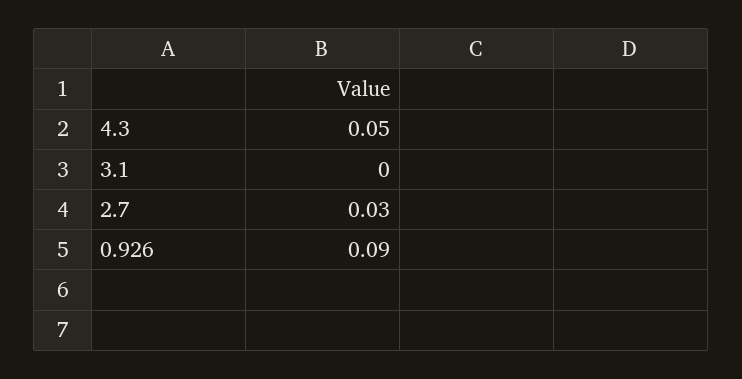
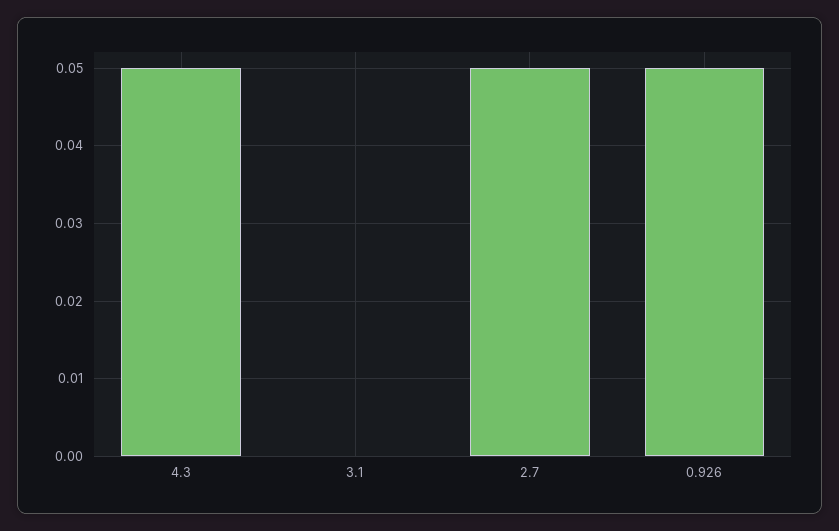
  {
    "4.3": 0.05,
    "3.1": 0,
-   "2.7": 0.03,
+   "2.7": 0.05,
-   "0.926": 0.09
+   "0.926": 0.05
  }

